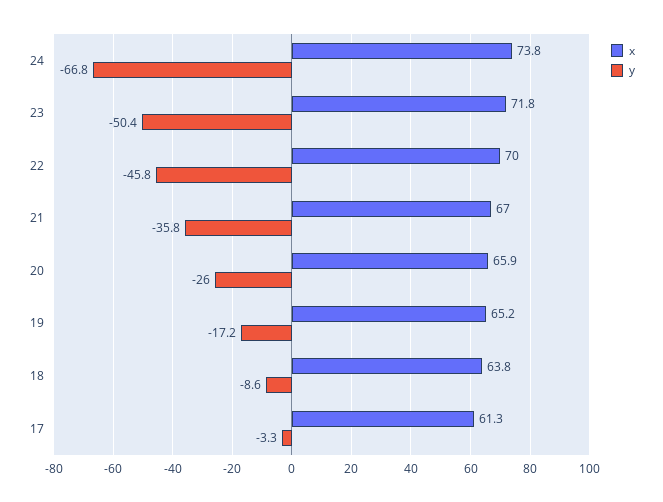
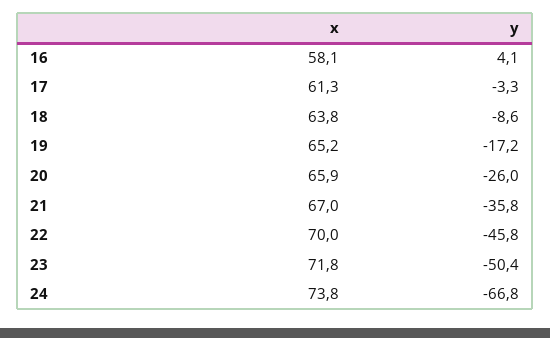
  {
    "x": {
      "24": 73.8,
      "23": 71.8,
      "22": 70,
      "21": 67,
      "20": 65.9,
      "19": 65.2,
      "18": 63.8,
-     "17": 61.3
+     "17": 61.3,
+     "16": 58.1
    },
    "y": {
      "24": -66.8,
      "23": -50.4,
      "22": -45.8,
      "21": -35.8,
      "20": -26,
      "19": -17.2,
      "18": -8.6,
-     "17": -3.3
+     "17": -3.3,
+     "16": 4.1
    }
  }

